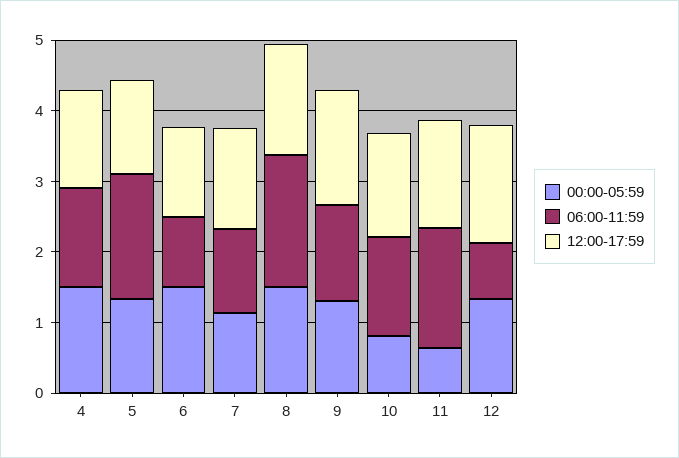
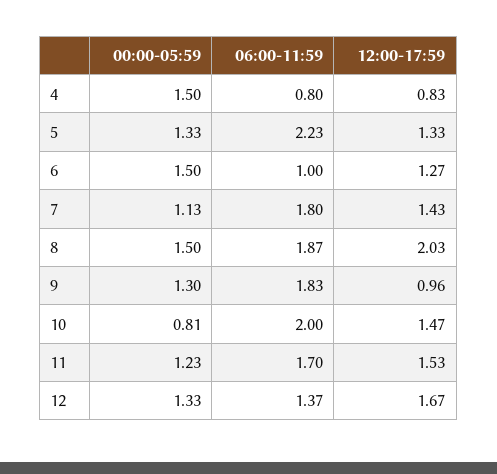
  {
    "00:00-05:59": {
      "4": 1.5,
      "5": 1.33,
      "6": 1.5,
      "7": 1.13,
      "8": 1.5,
      "9": 1.3,
      "10": 0.81,
-     "11": 0.6,
+     "11": 1.23,
      "12": 1.33
    },
    "06:00-11:59": {
-     "4": 1.4,
+     "4": 0.8,
-     "5": 1.8,
+     "5": 2.23,
      "6": 1,
-     "7": 1.2,
+     "7": 1.8,
      "8": 1.87,
-     "9": 1.4,
+     "9": 1.83,
-     "10": 1.4,
+     "10": 2,
      "11": 1.7,
-     "12": 0.8
+     "12": 1.37
    },
    "12:00-17:59": {
-     "4": 1.4,
+     "4": 0.83,
      "5": 1.33,
      "6": 1.27,
      "7": 1.43,
-     "8": 1.6,
+     "8": 2.03,
-     "9": 1.6,
+     "9": 0.96,
      "10": 1.47,
      "11": 1.53,
      "12": 1.67
    }
  }

